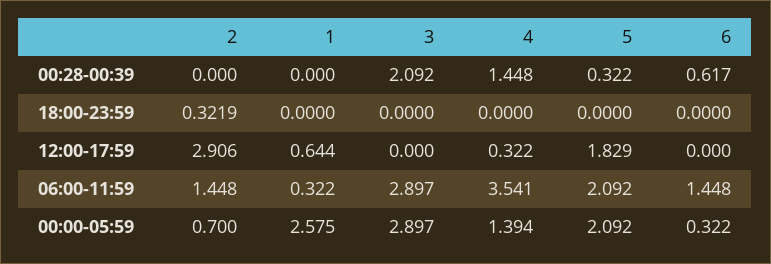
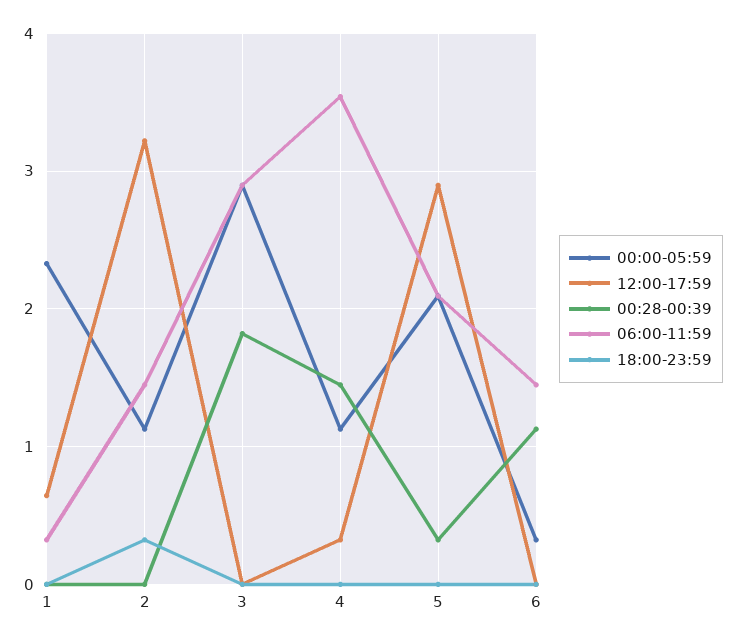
  {
    "00:28-00:39": {
      "2": 0,
      "1": 0,
-     "3": 2.092,
+     "3": 1.8,
      "4": 1.448,
      "5": 0.322,
-     "6": 0.617
+     "6": 1.1
    },
    "18:00-23:59": {
      "2": 0.3219,
      "1": 0,
      "3": 0,
      "4": 0,
      "5": 0,
      "6": 0
    },
    "12:00-17:59": {
-     "2": 2.906,
+     "2": 3.2,
      "1": 0.644,
      "3": 0,
      "4": 0.322,
-     "5": 1.829,
+     "5": 2.9,
      "6": 0
    },
    "06:00-11:59": {
      "2": 1.448,
      "1": 0.322,
      "3": 2.897,
      "4": 3.541,
      "5": 2.092,
      "6": 1.448
    },
    "00:00-05:59": {
-     "2": 0.7,
+     "2": 1.1,
-     "1": 2.575,
+     "1": 2.3,
      "3": 2.897,
-     "4": 1.394,
+     "4": 1.1,
      "5": 2.092,
      "6": 0.322
    }
  }

